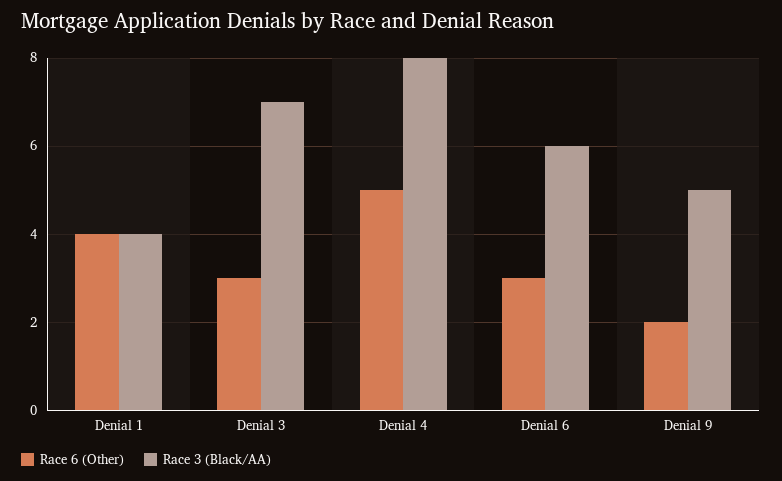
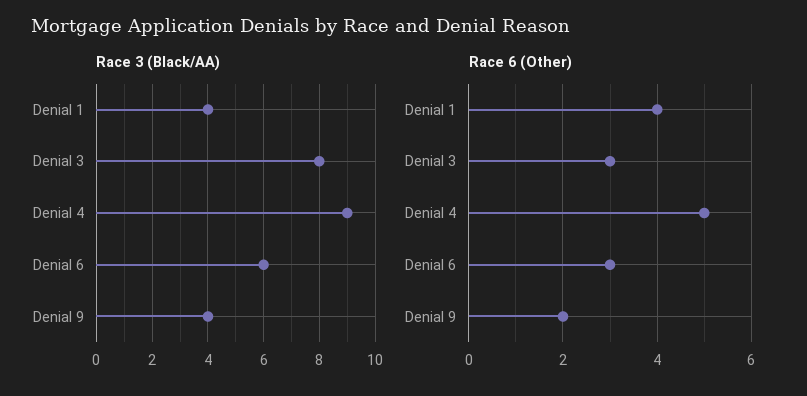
  {
    "Race 6 (Other)": {
      "Denial 1": 4,
      "Denial 3": 3,
      "Denial 4": 5,
      "Denial 6": 3,
      "Denial 9": 2
    },
    "Race 3 (Black/AA)": {
      "Denial 1": 4,
-     "Denial 3": 7,
+     "Denial 3": 8,
-     "Denial 4": 8,
+     "Denial 4": 9,
      "Denial 6": 6,
-     "Denial 9": 5
+     "Denial 9": 4
    }
  }

